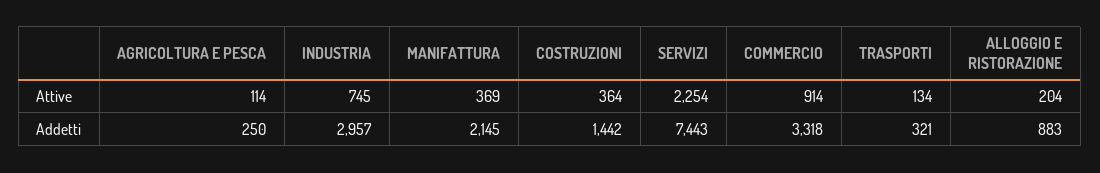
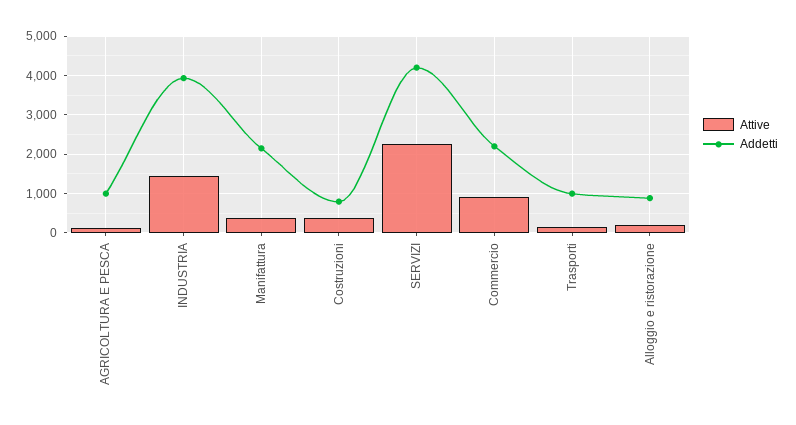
  {
    "Attive": {
      "AGRICOLTURA E PESCA": 114,
-     "INDUSTRIA": 745,
+     "INDUSTRIA": 1400,
      "MANIFATTURA": 369,
      "COSTRUZIONI": 364,
      "SERVIZI": 2254,
      "COMMERCIO": 914,
      "TRASPORTI": 134,
      "ALLOGGIO E RISTORAZIONE": 204
    },
    "Addetti": {
-     "AGRICOLTURA E PESCA": 250,
+     "AGRICOLTURA E PESCA": 1000,
-     "INDUSTRIA": 2957,
+     "INDUSTRIA": 4000,
      "MANIFATTURA": 2145,
-     "COSTRUZIONI": 1442,
+     "COSTRUZIONI": 800,
-     "SERVIZI": 7443,
+     "SERVIZI": 4200,
-     "COMMERCIO": 3318,
+     "COMMERCIO": 2200,
-     "TRASPORTI": 321,
+     "TRASPORTI": 1000,
      "ALLOGGIO E RISTORAZIONE": 883
    }
  }

